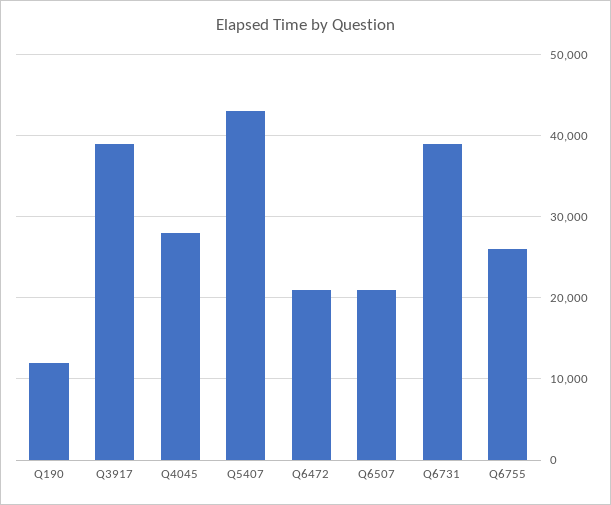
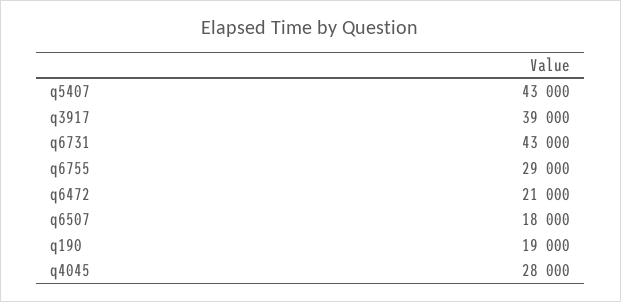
  {
-   "Q190": 12000,
+   "Q190": 19000,
    "Q3917": 39000,
    "Q4045": 28000,
    "Q5407": 43000,
    "Q6472": 21000,
-   "Q6507": 21000,
+   "Q6507": 18000,
-   "Q6731": 39000,
+   "Q6731": 43000,
-   "Q6755": 26000
+   "Q6755": 29000
  }

